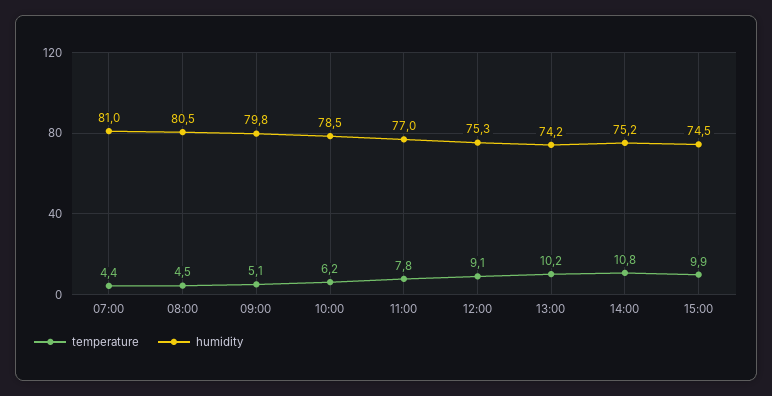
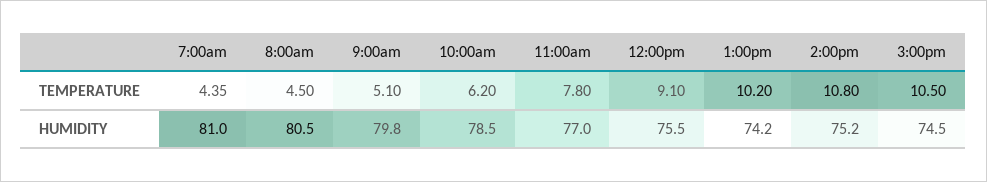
  {
    "temperature": {
      "07:00": 4.35,
      "08:00": 4.5,
      "09:00": 5.1,
      "10:00": 6.2,
      "11:00": 7.8,
      "12:00": 9.1,
      "13:00": 10.2,
      "14:00": 10.8,
-     "15:00": 9.9
+     "15:00": 10.5
    },
    "humidity": {
      "07:00": 81,
      "08:00": 80.5,
      "09:00": 79.8,
      "10:00": 78.5,
      "11:00": 77,
-     "12:00": 75.3,
+     "12:00": 75.5,
      "13:00": 74.2,
      "14:00": 75.2,
      "15:00": 74.5
    }
  }

